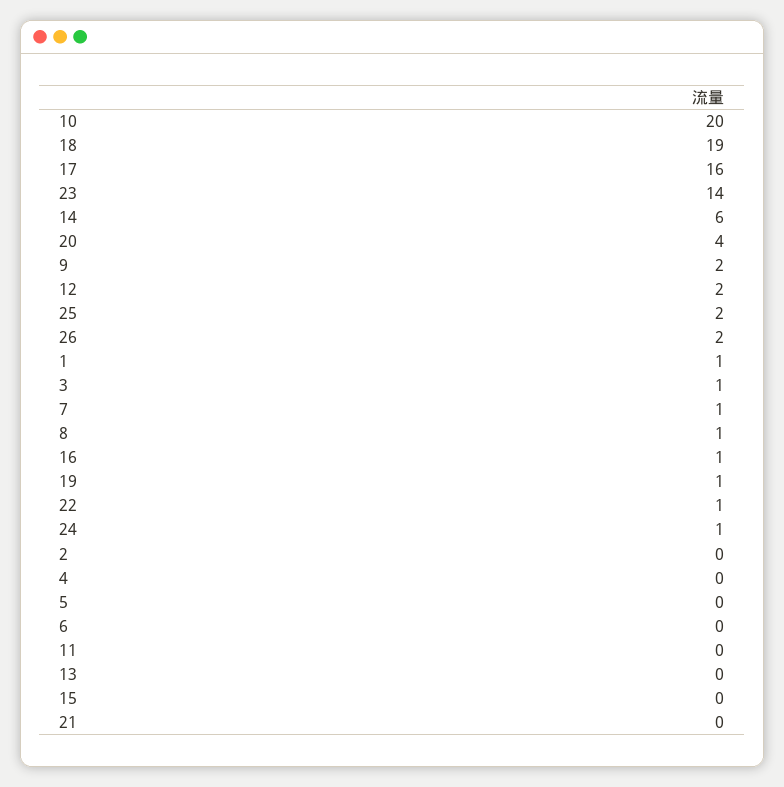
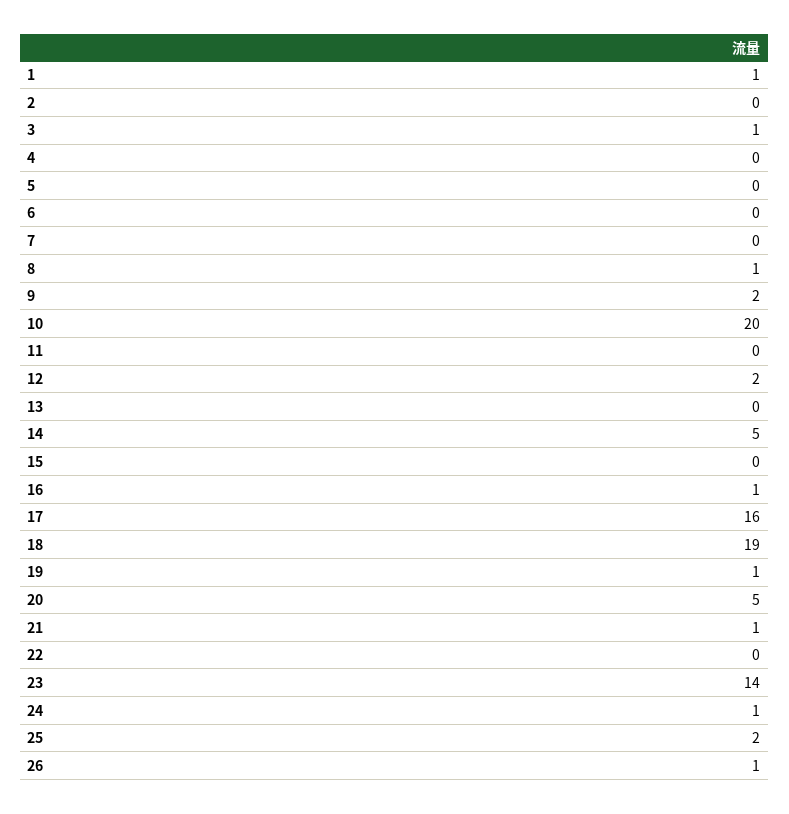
  {
    "10": 20,
    "18": 19,
    "17": 16,
    "23": 14,
-   "14": 6,
+   "14": 5,
-   "20": 4,
+   "20": 5,
    "9": 2,
    "12": 2,
    "25": 2,
-   "26": 2,
+   "26": 1,
    "1": 1,
    "3": 1,
-   "7": 1,
+   "7": 0,
    "8": 1,
    "16": 1,
    "19": 1,
-   "22": 1,
+   "22": 0,
    "24": 1,
    "2": 0,
    "4": 0,
    "5": 0,
    "6": 0,
    "11": 0,
    "13": 0,
    "15": 0,
-   "21": 0
+   "21": 1
  }

